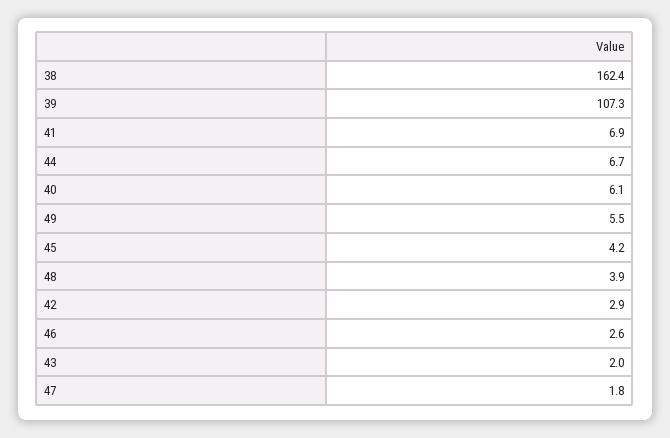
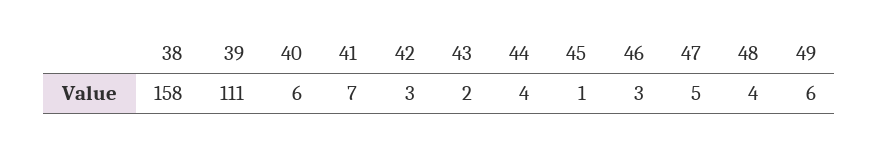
  {
-   "38": 162.4,
+   "38": 158,
-   "39": 107.3,
+   "39": 111,
    "41": 6.9,
-   "44": 6.7,
+   "44": 4,
    "40": 6.1,
    "49": 5.5,
-   "45": 4.2,
+   "45": 1,
    "48": 3.9,
    "42": 2.9,
    "46": 2.6,
    "43": 2,
-   "47": 1.8
+   "47": 5
  }

